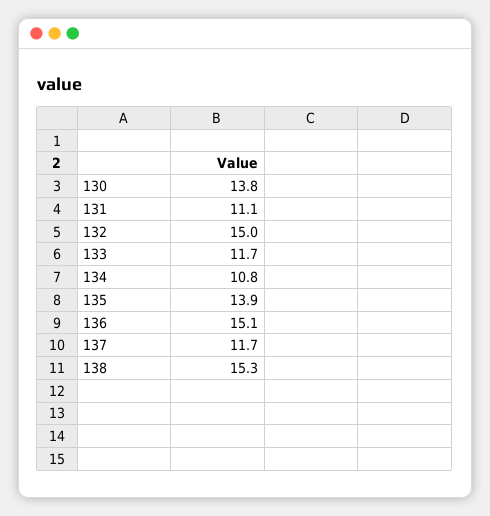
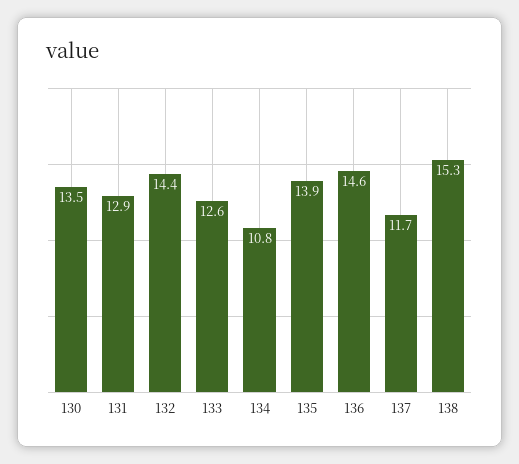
  {
-   "130": 13.8,
+   "130": 13.5,
-   "131": 11.1,
+   "131": 12.9,
-   "132": 15,
+   "132": 14.4,
-   "133": 11.7,
+   "133": 12.6,
    "134": 10.8,
    "135": 13.9,
-   "136": 15.1,
+   "136": 14.6,
    "137": 11.7,
    "138": 15.3
  }

